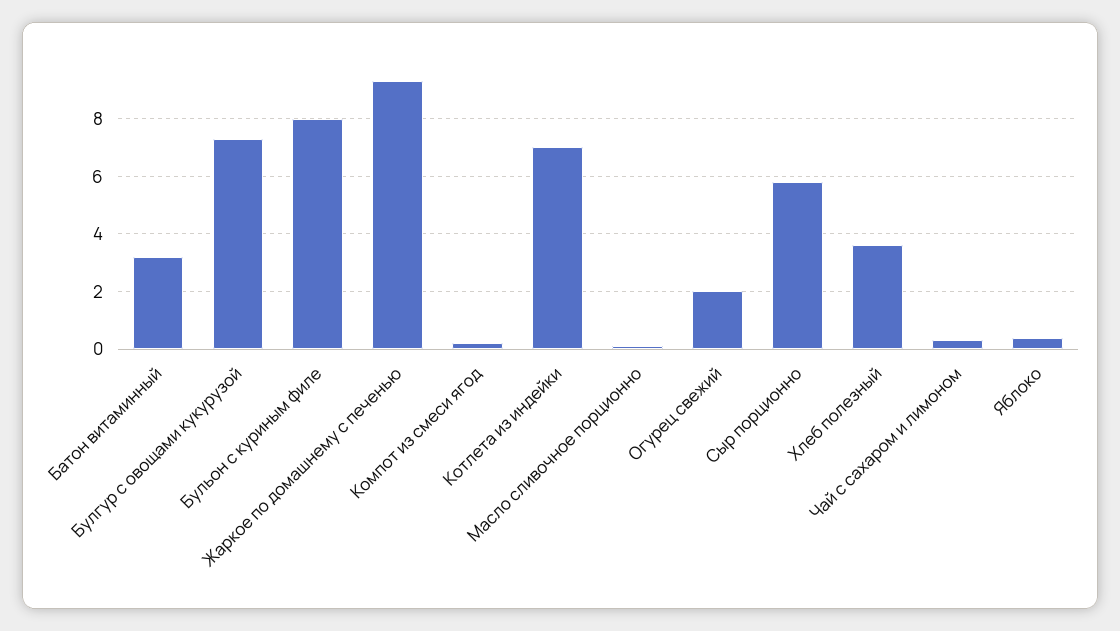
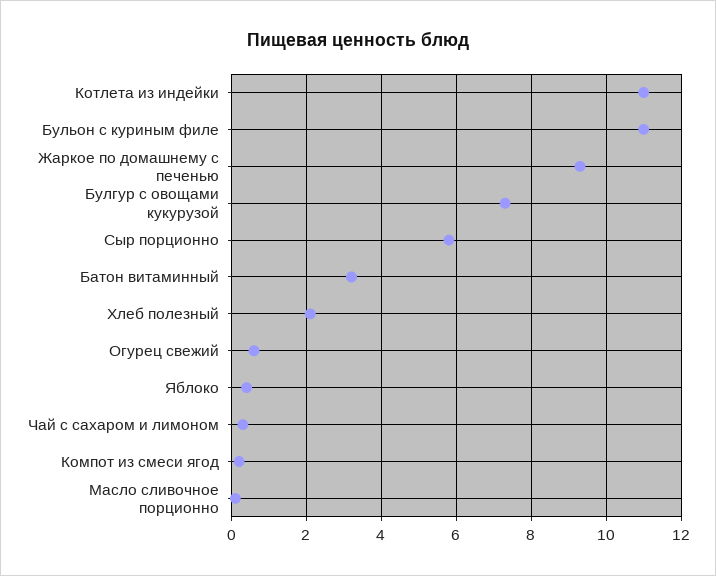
  {
    "Батон витаминный": 3,
    "Булгур с овощами кукурузой": 7.5,
-   "Бульон с куриным филе": 8,
+   "Бульон с куриным филе": 11,
    "Жаркое по домашнему с печенью": 9.5,
    "Компот из смеси ягод": 0,
-   "Котлета из индейки": 7,
+   "Котлета из индейки": 11,
    "Масло сливочное порционно": 0,
-   "Огурец свежий": 2,
+   "Огурец свежий": 0.5,
    "Сыр порционно": 6,
-   "Хлеб полезный": 3.5,
+   "Хлеб полезный": 2,
    "Чай с сахаром и лимоном": 0.5,
    "Яблоко": 0.5
  }

